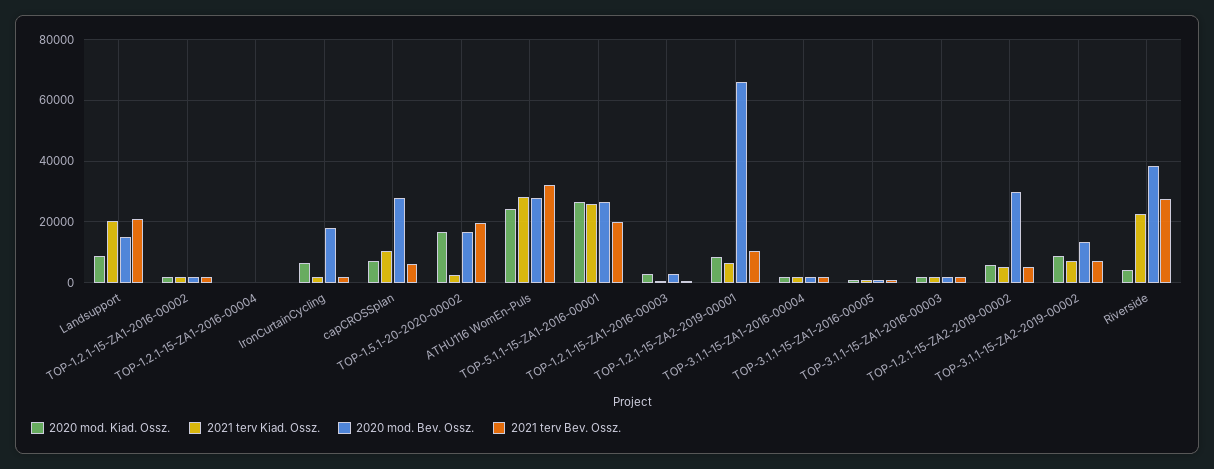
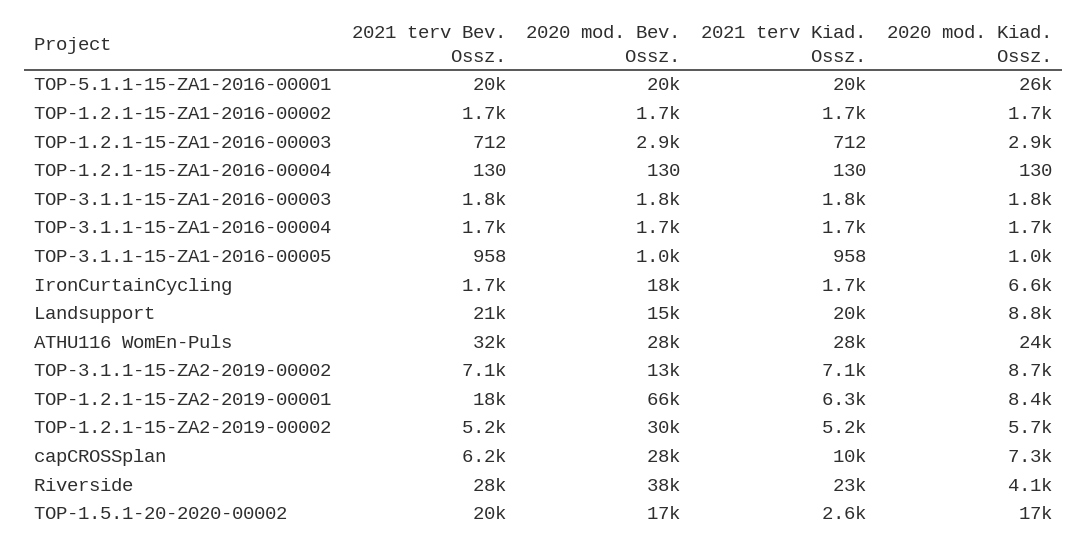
  {
    "2020 mod. Kiad. Ossz.": {
      "Landsupport": 8800,
      "TOP-1.2.1-15-ZA1-2016-00002": 1700,
      "TOP-1.2.1-15-ZA1-2016-00004": 130,
      "IronCurtainCycling": 6600,
      "capCROSSplan": 7300,
      "TOP-1.5.1-20-2020-00002": 17000,
      "ATHU116 WomEn-Puls": 24000,
      "TOP-5.1.1-15-ZA1-2016-00001": 26000,
      "TOP-1.2.1-15-ZA1-2016-00003": 2900,
      "TOP-1.2.1-15-ZA2-2019-00001": 8400,
      "TOP-3.1.1-15-ZA1-2016-00004": 1700,
      "TOP-3.1.1-15-ZA1-2016-00005": 1000,
      "TOP-3.1.1-15-ZA1-2016-00003": 1800,
      "TOP-1.2.1-15-ZA2-2019-00002": 5700,
      "TOP-3.1.1-15-ZA2-2019-00002": 8700,
      "Riverside": 4100
    },
    "2021 terv Kiad. Ossz.": {
      "Landsupport": 20000,
      "TOP-1.2.1-15-ZA1-2016-00002": 1700,
      "TOP-1.2.1-15-ZA1-2016-00004": 130,
      "IronCurtainCycling": 1700,
      "capCROSSplan": 10000,
      "TOP-1.5.1-20-2020-00002": 2600,
      "ATHU116 WomEn-Puls": 28000,
-     "TOP-5.1.1-15-ZA1-2016-00001": 26000,
+     "TOP-5.1.1-15-ZA1-2016-00001": 20000,
      "TOP-1.2.1-15-ZA1-2016-00003": 712,
      "TOP-1.2.1-15-ZA2-2019-00001": 6300,
      "TOP-3.1.1-15-ZA1-2016-00004": 1700,
      "TOP-3.1.1-15-ZA1-2016-00005": 958,
      "TOP-3.1.1-15-ZA1-2016-00003": 1800,
      "TOP-1.2.1-15-ZA2-2019-00002": 5200,
      "TOP-3.1.1-15-ZA2-2019-00002": 7100,
      "Riverside": 23000
    },
    "2020 mod. Bev. Ossz.": {
      "Landsupport": 15000,
      "TOP-1.2.1-15-ZA1-2016-00002": 1700,
      "TOP-1.2.1-15-ZA1-2016-00004": 130,
      "IronCurtainCycling": 18000,
      "capCROSSplan": 28000,
      "TOP-1.5.1-20-2020-00002": 17000,
      "ATHU116 WomEn-Puls": 28000,
-     "TOP-5.1.1-15-ZA1-2016-00001": 26000,
+     "TOP-5.1.1-15-ZA1-2016-00001": 20000,
      "TOP-1.2.1-15-ZA1-2016-00003": 2900,
      "TOP-1.2.1-15-ZA2-2019-00001": 66000,
      "TOP-3.1.1-15-ZA1-2016-00004": 1700,
      "TOP-3.1.1-15-ZA1-2016-00005": 1000,
      "TOP-3.1.1-15-ZA1-2016-00003": 1800,
      "TOP-1.2.1-15-ZA2-2019-00002": 30000,
      "TOP-3.1.1-15-ZA2-2019-00002": 13000,
      "Riverside": 38000
    },
    "2021 terv Bev. Ossz.": {
      "Landsupport": 21000,
      "TOP-1.2.1-15-ZA1-2016-00002": 1700,
      "TOP-1.2.1-15-ZA1-2016-00004": 130,
      "IronCurtainCycling": 1700,
      "capCROSSplan": 6200,
      "TOP-1.5.1-20-2020-00002": 20000,
      "ATHU116 WomEn-Puls": 32000,
      "TOP-5.1.1-15-ZA1-2016-00001": 20000,
      "TOP-1.2.1-15-ZA1-2016-00003": 712,
-     "TOP-1.2.1-15-ZA2-2019-00001": 10000,
+     "TOP-1.2.1-15-ZA2-2019-00001": 18000,
      "TOP-3.1.1-15-ZA1-2016-00004": 1700,
      "TOP-3.1.1-15-ZA1-2016-00005": 958,
      "TOP-3.1.1-15-ZA1-2016-00003": 1800,
      "TOP-1.2.1-15-ZA2-2019-00002": 5200,
      "TOP-3.1.1-15-ZA2-2019-00002": 7100,
      "Riverside": 28000
    }
  }

